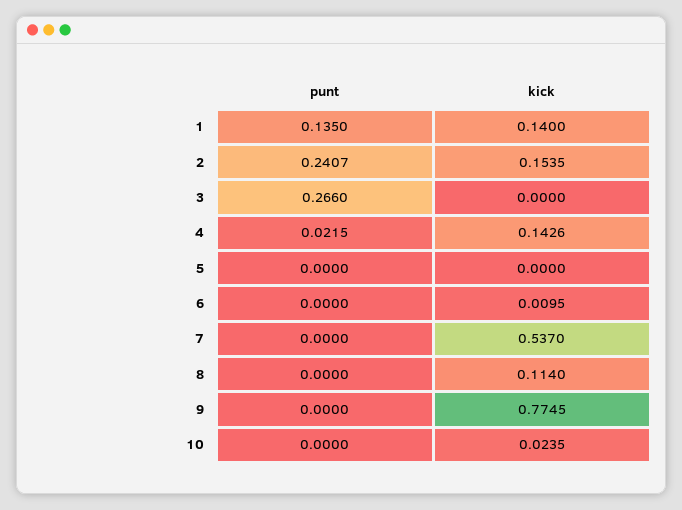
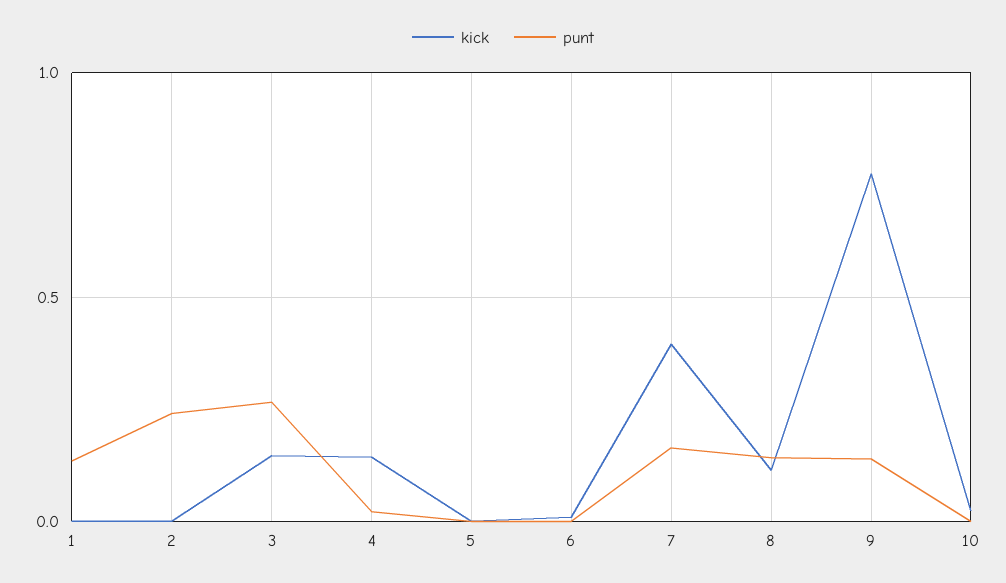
  {
    "punt": {
      "1": 0.135,
      "2": 0.2407,
      "3": 0.266,
      "4": 0.0215,
      "5": 0,
      "6": 0,
-     "7": 0,
+     "7": 0.15,
-     "8": 0,
+     "8": 0.15,
-     "9": 0,
+     "9": 0.15,
      "10": 0
    },
    "kick": {
-     "1": 0.14,
+     "1": 0,
-     "2": 0.1535,
+     "2": 0,
-     "3": 0,
+     "3": 0.15,
      "4": 0.1426,
      "5": 0,
      "6": 0.0095,
-     "7": 0.537,
+     "7": 0.4,
      "8": 0.114,
      "9": 0.7745,
      "10": 0.0235
    }
  }

